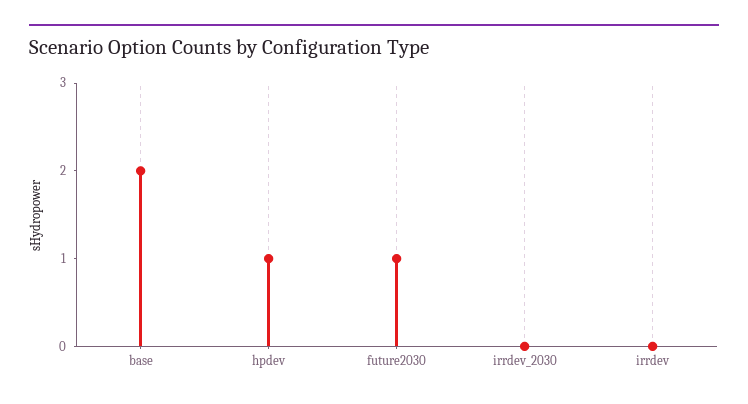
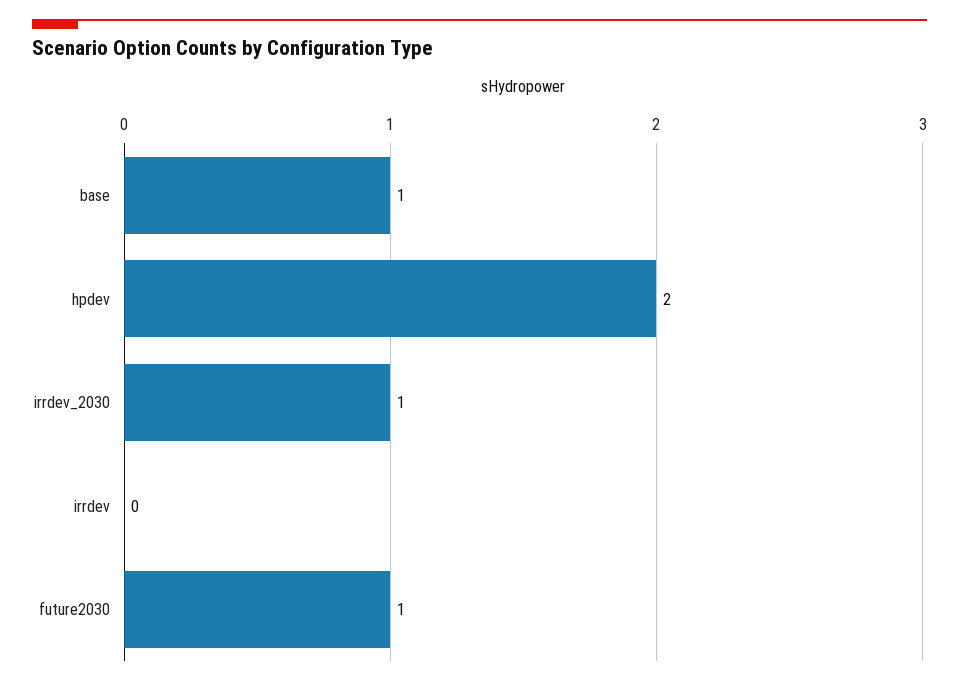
  {
-   "base": 2,
+   "base": 1,
-   "hpdev": 1,
+   "hpdev": 2,
    "future2030": 1,
-   "irrdev_2030": 0,
+   "irrdev_2030": 1,
    "irrdev": 0
  }

